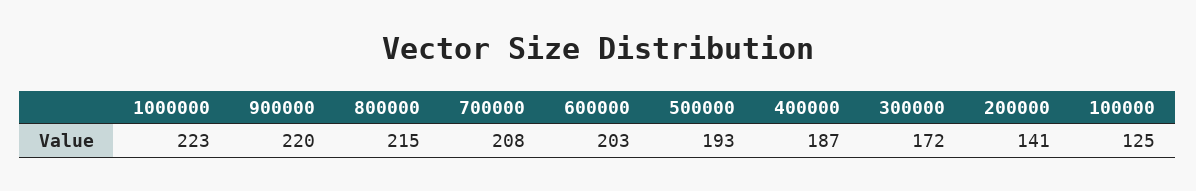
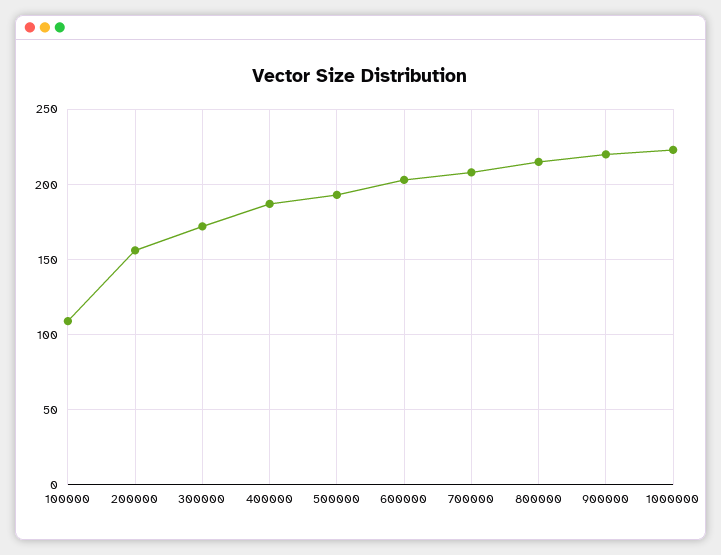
  {
    "1000000": 223,
    "900000": 220,
    "800000": 215,
    "700000": 208,
    "600000": 203,
    "500000": 193,
    "400000": 187,
    "300000": 172,
-   "200000": 141,
+   "200000": 155,
-   "100000": 125
+   "100000": 110
  }

